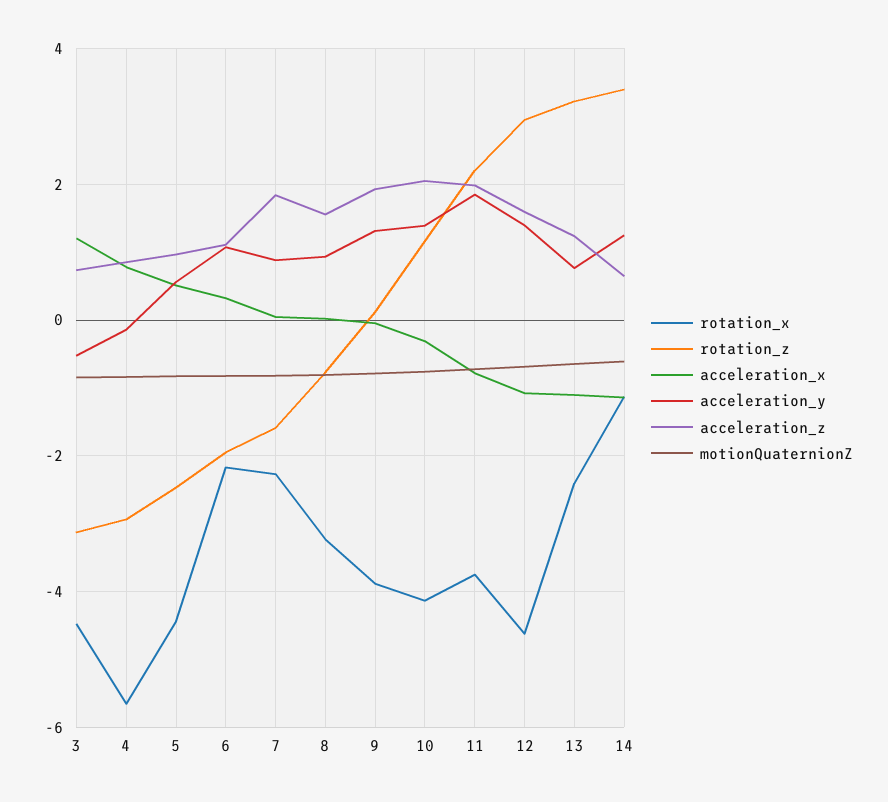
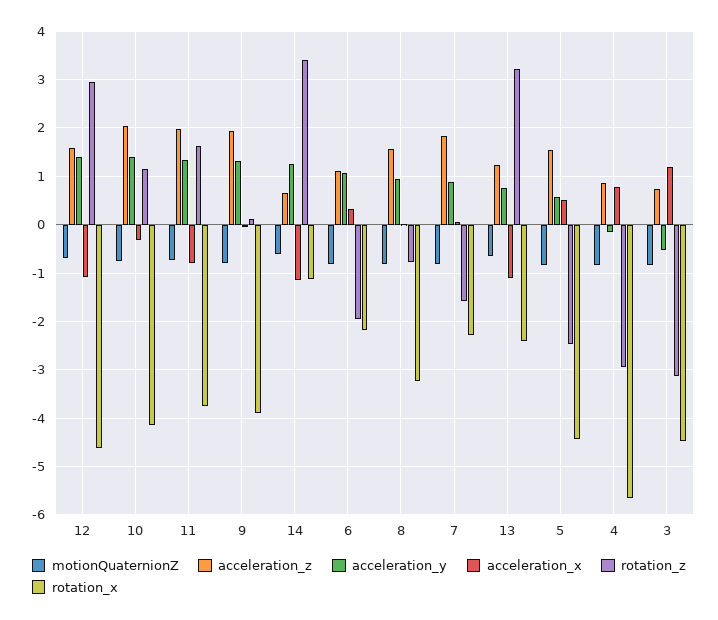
  {
    "rotation_x": {
      "3": -4.4,
      "4": -5.6,
      "5": -4.4,
      "6": -2.2,
      "7": -2.2,
      "8": -3.2,
      "9": -3.8,
      "10": -4.2,
      "11": -3.8,
      "12": -4.6,
      "13": -2.4,
      "14": -1.2
    },
    "rotation_z": {
      "3": -3.2,
      "4": -3,
      "5": -2.4,
      "6": -2,
      "7": -1.6,
      "8": -0.8,
      "9": 0.2,
      "10": 1.2,
-     "11": 2.2,
+     "11": 1.6,
      "12": 3,
      "13": 3.2,
      "14": 3.4
    },
    "acceleration_x": {
      "3": 1.2,
      "4": 0.8,
      "5": 0.6,
      "6": 0.4,
      "7": 0,
      "8": 0,
      "9": 0,
      "10": -0.4,
      "11": -0.8,
      "12": -1,
      "13": -1.2,
      "14": -1.2
    },
    "acceleration_y": {
      "3": -0.6,
      "4": -0.2,
      "5": 0.6,
      "6": 1,
      "7": 0.8,
      "8": 1,
      "9": 1.4,
      "10": 1.4,
-     "11": 1.8,
+     "11": 1.4,
      "12": 1.4,
      "13": 0.8,
      "14": 1.2
    },
    "acceleration_z": {
      "3": 0.8,
      "4": 0.8,
-     "5": 1,
+     "5": 1.6,
      "6": 1.2,
      "7": 1.8,
      "8": 1.6,
      "9": 2,
      "10": 2,
      "11": 2,
      "12": 1.6,
      "13": 1.2,
      "14": 0.6
    },
    "motionQuaternionZ": {
      "3": -0.8,
      "4": -0.8,
      "5": -0.8,
      "6": -0.8,
      "7": -0.8,
      "8": -0.8,
      "9": -0.8,
      "10": -0.8,
      "11": -0.8,
      "12": -0.6,
      "13": -0.6,
      "14": -0.6
    }
  }

